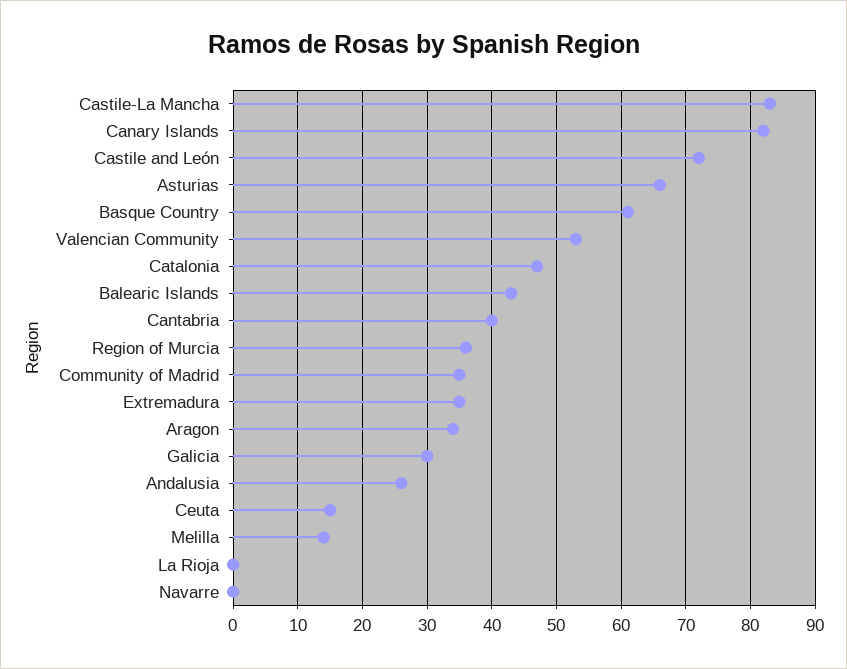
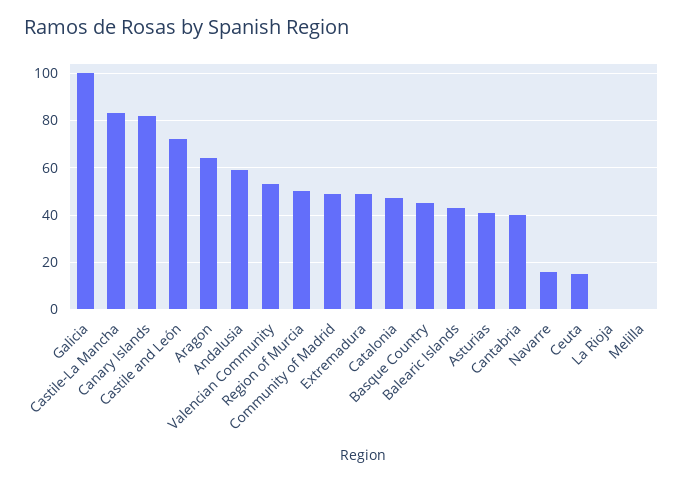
  {
    "Castile-La Mancha": 83,
    "Canary Islands": 82,
    "Castile and León": 72,
-   "Asturias": 66,
+   "Asturias": 40,
-   "Basque Country": 61,
+   "Basque Country": 45,
    "Valencian Community": 53,
    "Catalonia": 47,
    "Balearic Islands": 43,
    "Cantabria": 40,
-   "Region of Murcia": 36,
+   "Region of Murcia": 50,
-   "Community of Madrid": 35,
+   "Community of Madrid": 50,
-   "Extremadura": 35,
+   "Extremadura": 50,
-   "Aragon": 34,
+   "Aragon": 65,
-   "Galicia": 30,
+   "Galicia": 100,
-   "Andalusia": 26,
+   "Andalusia": 60,
    "Ceuta": 15,
-   "Melilla": 14,
+   "Melilla": 0,
    "La Rioja": 0,
-   "Navarre": 0
+   "Navarre": 15
  }

